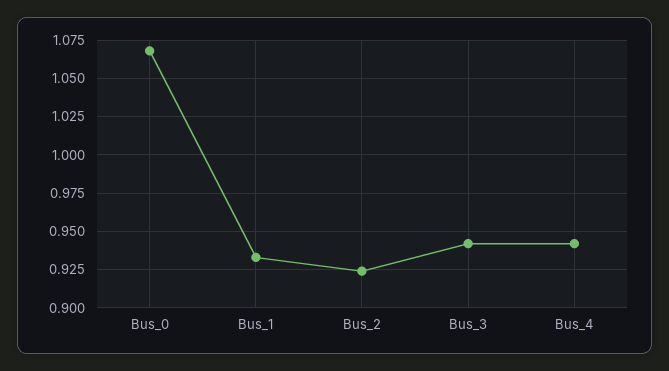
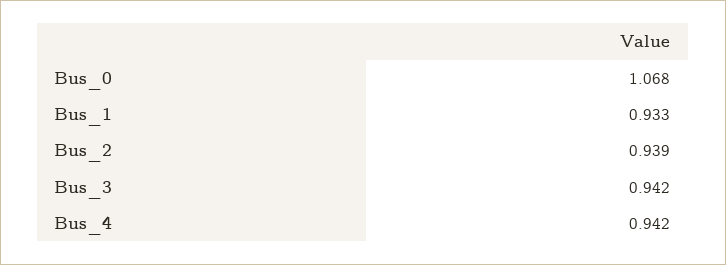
  {
    "Bus_0": 1.068,
    "Bus_1": 0.933,
-   "Bus_2": 0.925,
+   "Bus_2": 0.939,
    "Bus_3": 0.942,
    "Bus_4": 0.942
  }

